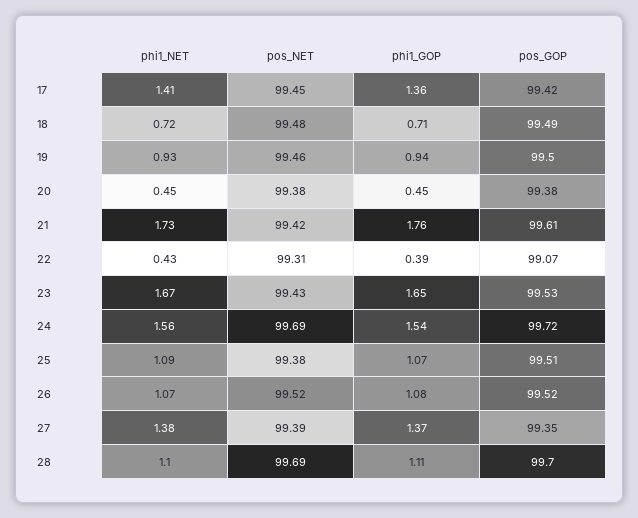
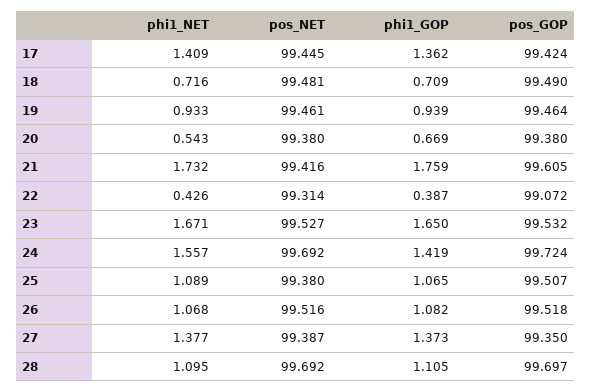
  {
    "phi1_NET": {
      "17": 1.409,
      "18": 0.716,
      "19": 0.933,
-     "20": 0.45,
+     "20": 0.543,
      "21": 1.732,
      "22": 0.426,
      "23": 1.671,
      "24": 1.557,
      "25": 1.089,
      "26": 1.068,
      "27": 1.377,
      "28": 1.095
    },
    "pos_NET": {
      "17": 99.445,
      "18": 99.481,
      "19": 99.461,
      "20": 99.38,
      "21": 99.416,
      "22": 99.314,
-     "23": 99.43,
+     "23": 99.527,
      "24": 99.692,
      "25": 99.38,
      "26": 99.516,
      "27": 99.387,
      "28": 99.692
    },
    "phi1_GOP": {
      "17": 1.362,
      "18": 0.709,
      "19": 0.939,
-     "20": 0.45,
+     "20": 0.669,
      "21": 1.759,
      "22": 0.387,
      "23": 1.65,
-     "24": 1.54,
+     "24": 1.419,
      "25": 1.065,
      "26": 1.082,
      "27": 1.373,
      "28": 1.105
    },
    "pos_GOP": {
      "17": 99.424,
      "18": 99.49,
-     "19": 99.5,
+     "19": 99.464,
      "20": 99.38,
      "21": 99.605,
      "22": 99.072,
      "23": 99.532,
      "24": 99.724,
      "25": 99.507,
      "26": 99.518,
      "27": 99.35,
      "28": 99.697
    }
  }

